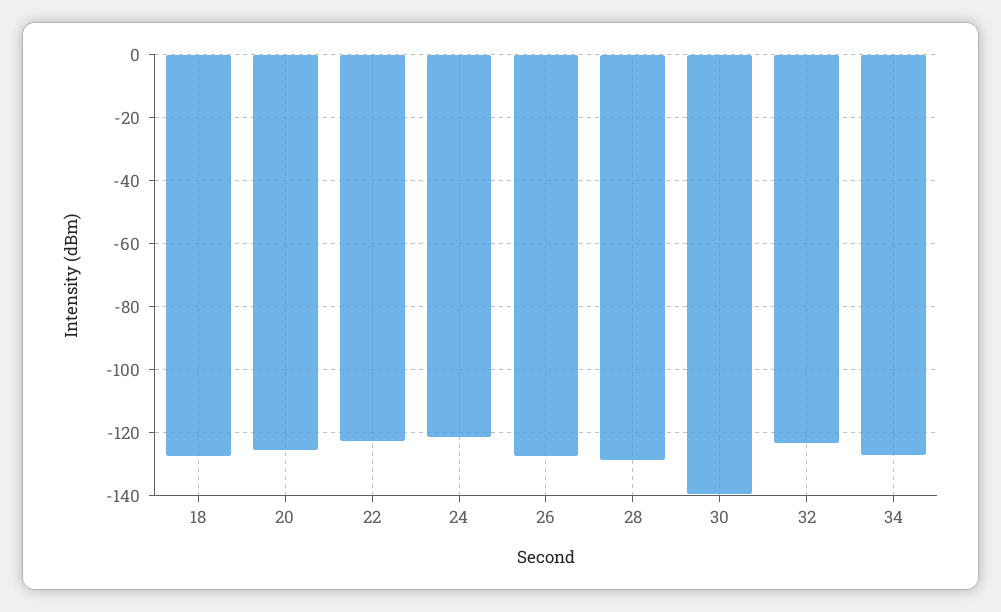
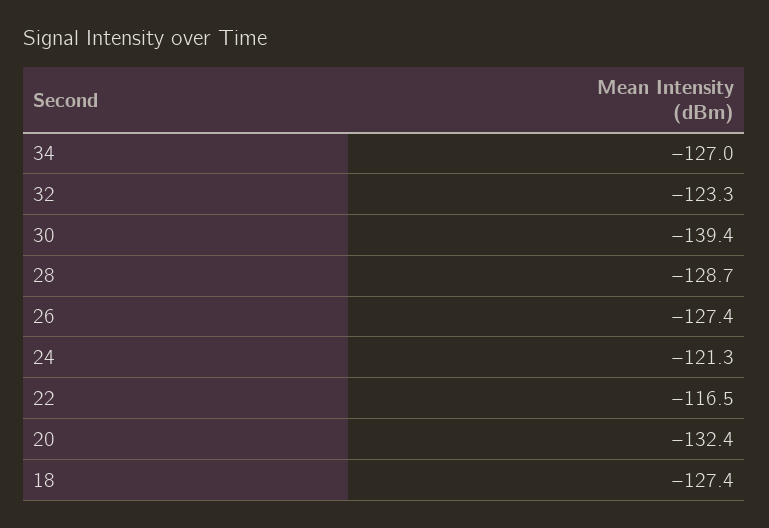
  {
    "18": -127.4,
-   "20": -126,
+   "20": -132.4,
-   "22": -122,
+   "22": -116.5,
    "24": -121.3,
    "26": -127.4,
    "28": -128.7,
    "30": -139.4,
    "32": -123.3,
    "34": -127
  }

